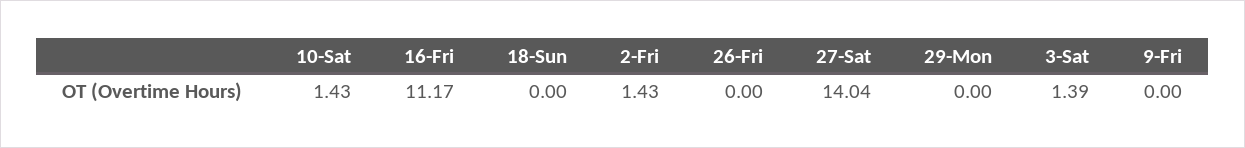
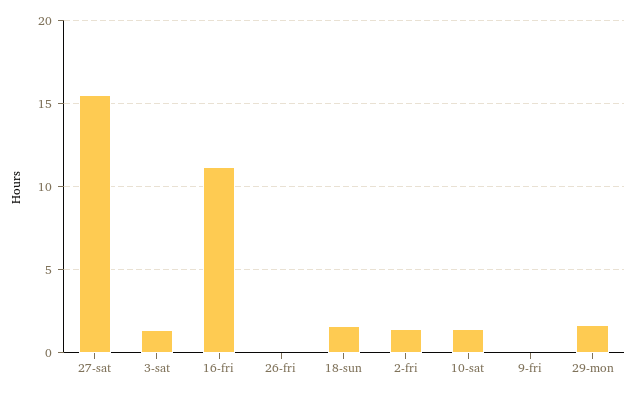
  {
    "10-Sat": 1.43,
    "16-Fri": 11.17,
-   "18-Sun": 0,
+   "18-Sun": 1.5,
    "2-Fri": 1.43,
    "26-Fri": 0,
-   "27-Sat": 14.04,
+   "27-Sat": 15.5,
-   "29-Mon": 0,
+   "29-Mon": 1.5,
    "3-Sat": 1.39,
    "9-Fri": 0
  }

